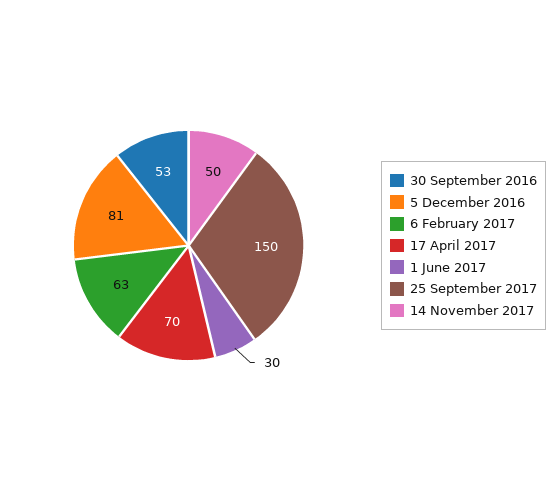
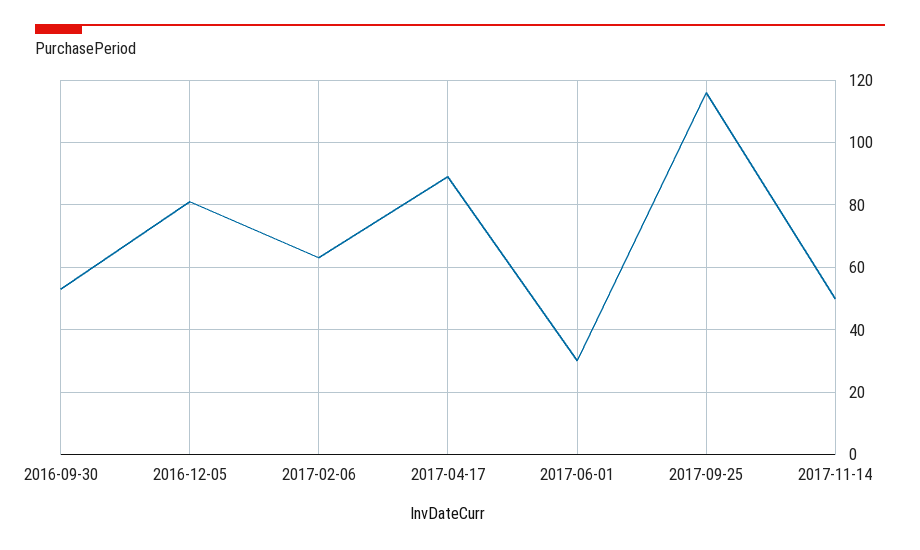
  {
    "30 September 2016": 53,
    "5 December 2016": 81,
    "6 February 2017": 63,
-   "17 April 2017": 70,
+   "17 April 2017": 90,
    "1 June 2017": 30,
-   "25 September 2017": 150,
+   "25 September 2017": 115,
    "14 November 2017": 50
  }

